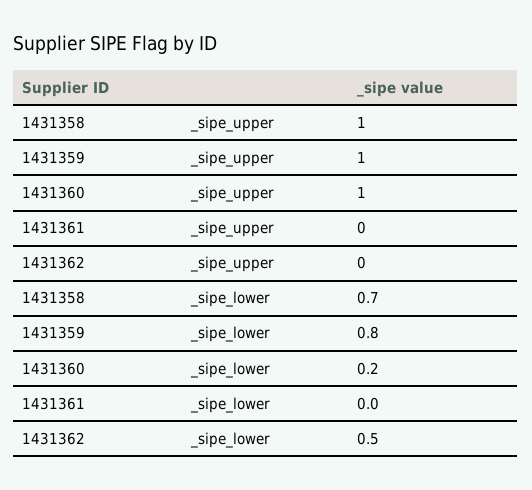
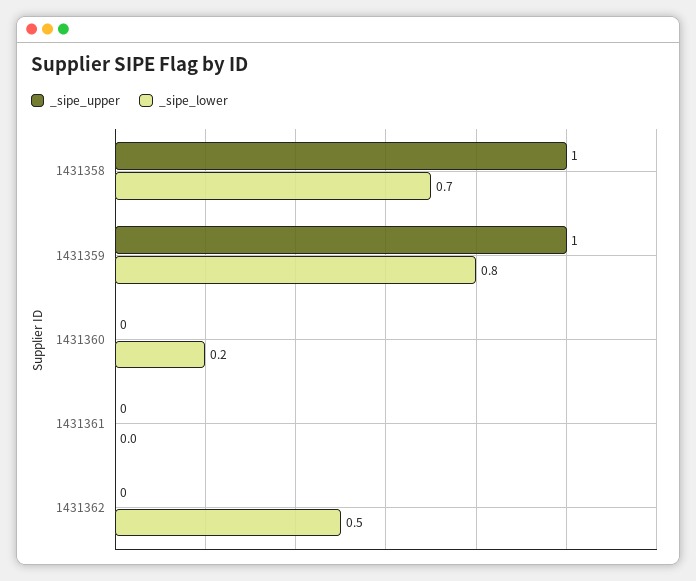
  {
    "_sipe_upper": {
      "1431358": 1,
      "1431359": 1,
-     "1431360": 1,
+     "1431360": 0,
      "1431361": 0,
      "1431362": 0
    },
    "_sipe_lower": {
      "1431358": 0.7,
      "1431359": 0.8,
      "1431360": 0.2,
      "1431361": 0,
      "1431362": 0.5
    }
  }

